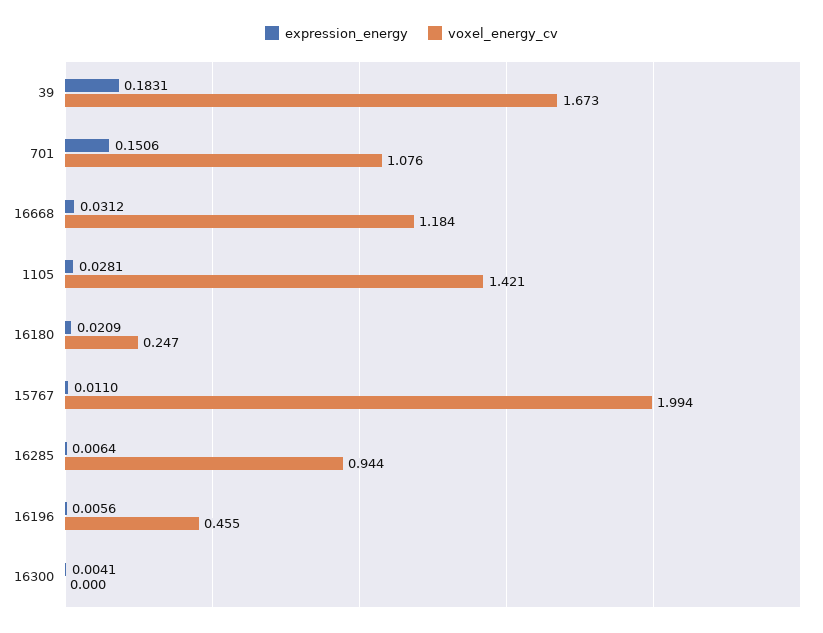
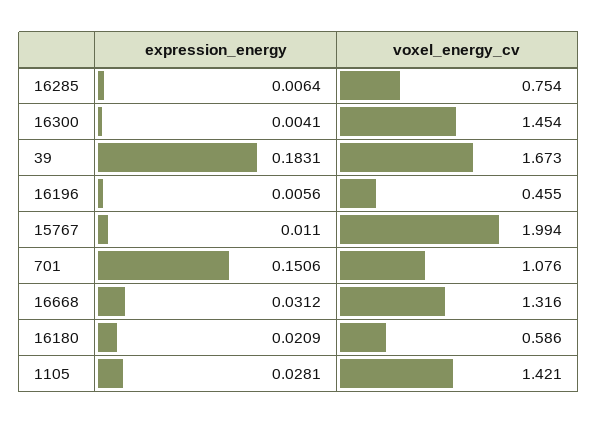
  {
    "expression_energy": {
      "39": 0.1831,
      "701": 0.1506,
      "16668": 0.0312,
      "1105": 0.0281,
      "16180": 0.0209,
      "15767": 0.011,
      "16285": 0.0064,
      "16196": 0.0056,
      "16300": 0.0041
    },
    "voxel_energy_cv": {
      "39": 1.673,
      "701": 1.076,
-     "16668": 1.184,
+     "16668": 1.316,
      "1105": 1.421,
-     "16180": 0.247,
+     "16180": 0.586,
      "15767": 1.994,
-     "16285": 0.944,
+     "16285": 0.754,
      "16196": 0.455,
-     "16300": 0
+     "16300": 1.454
    }
  }

